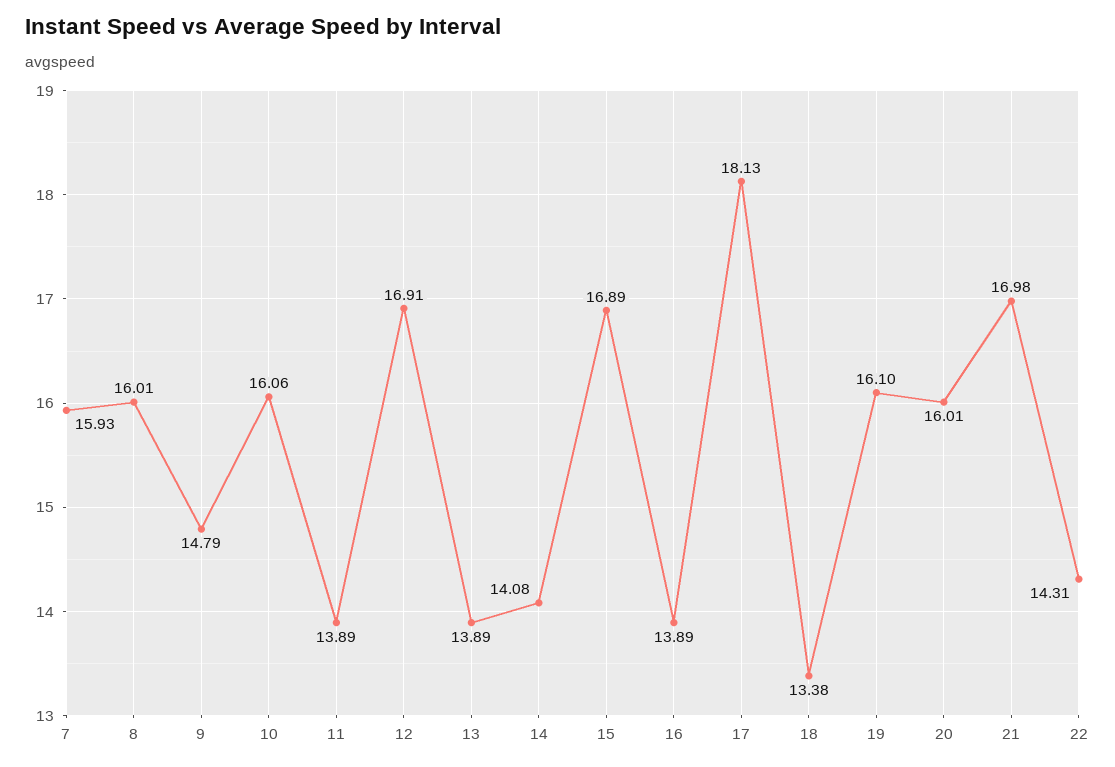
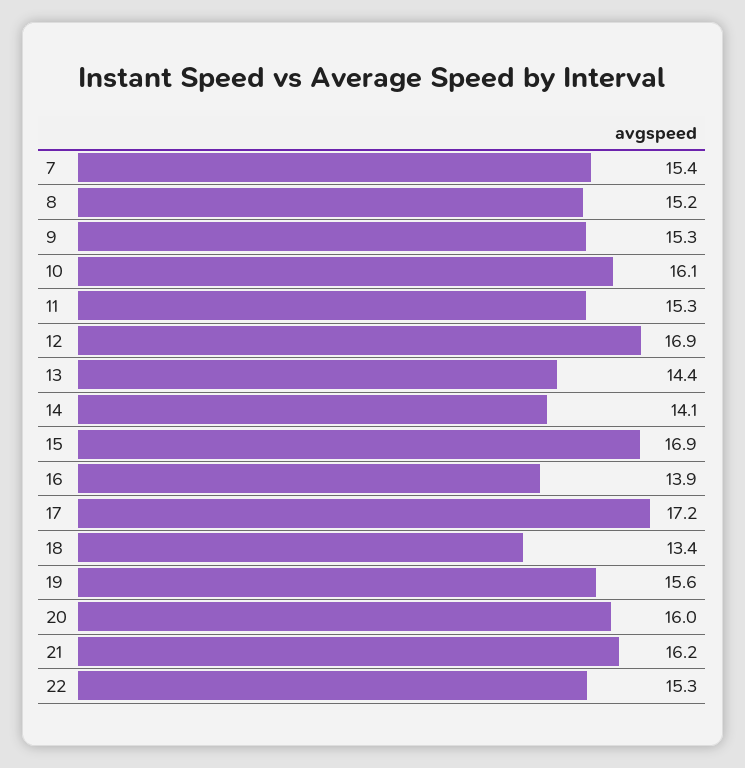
  {
-   "7": 15.93,
+   "7": 15.4,
-   "8": 16.01,
+   "8": 15.2,
-   "9": 14.79,
+   "9": 15.3,
    "10": 16.06,
-   "11": 13.89,
+   "11": 15.3,
    "12": 16.91,
-   "13": 13.89,
+   "13": 14.4,
    "14": 14.08,
    "15": 16.89,
    "16": 13.89,
-   "17": 18.13,
+   "17": 17.2,
    "18": 13.38,
-   "19": 16.1,
+   "19": 15.6,
    "20": 16.01,
-   "21": 16.98,
+   "21": 16.2,
-   "22": 14.31
+   "22": 15.3
  }

